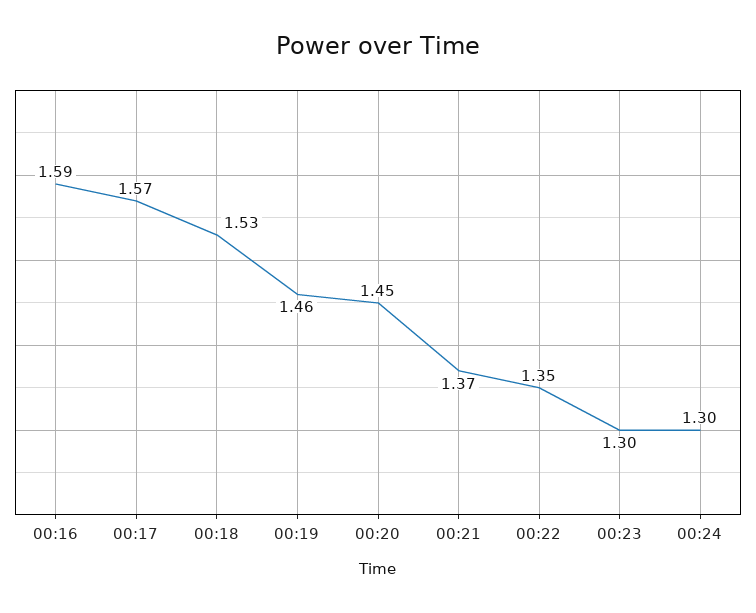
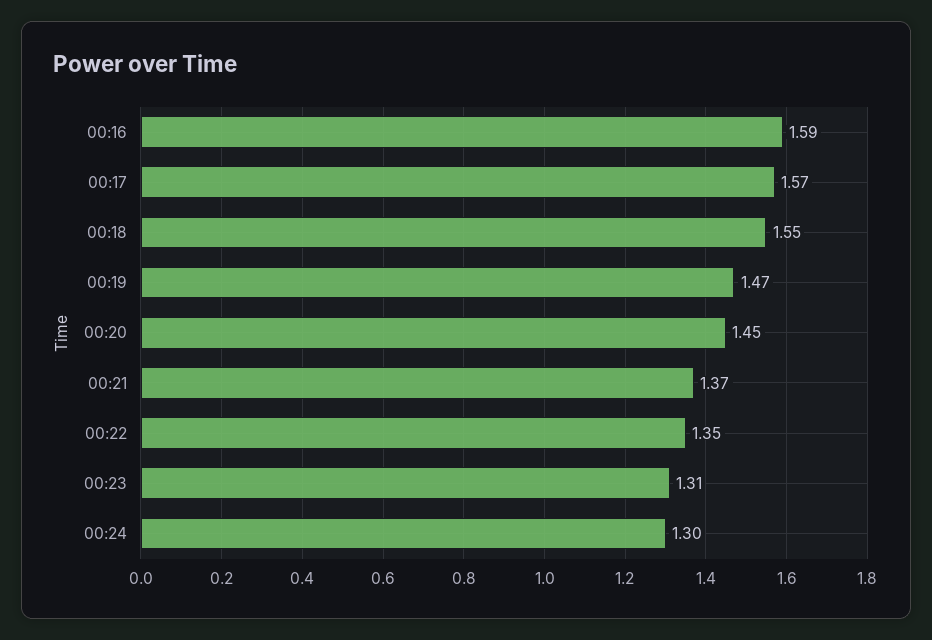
  {
    "00:16": 1.59,
    "00:17": 1.57,
-   "00:18": 1.53,
+   "00:18": 1.55,
-   "00:19": 1.46,
+   "00:19": 1.47,
    "00:20": 1.45,
    "00:21": 1.37,
    "00:22": 1.35,
-   "00:23": 1.3,
+   "00:23": 1.31,
    "00:24": 1.3
  }

